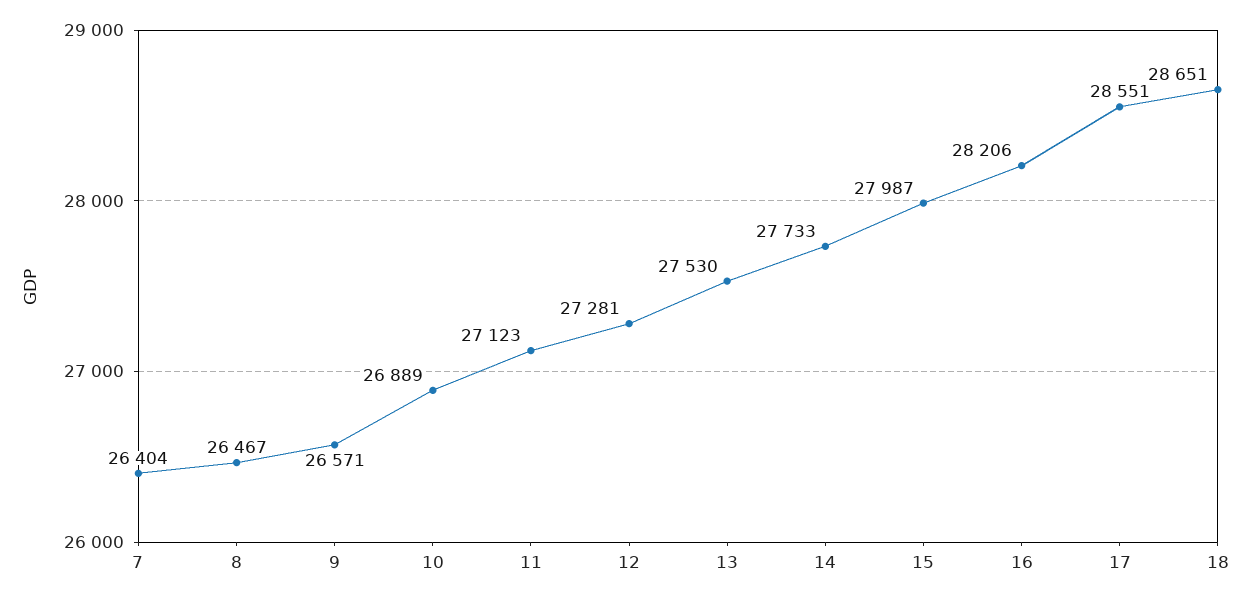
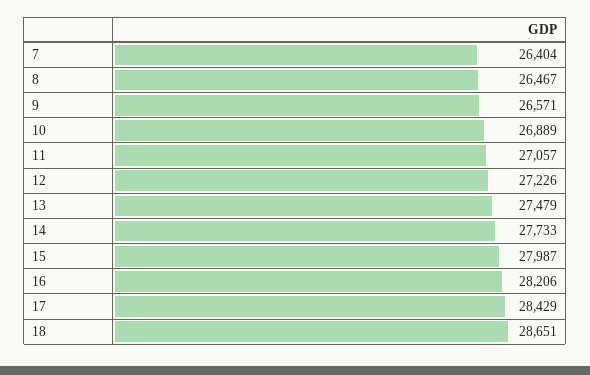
  {
    "7": 26404,
    "8": 26467,
    "9": 26571,
    "10": 26889,
-   "11": 27123,
+   "11": 27057,
-   "12": 27281,
+   "12": 27226,
-   "13": 27530,
+   "13": 27479,
    "14": 27733,
    "15": 27987,
    "16": 28206,
-   "17": 28551,
+   "17": 28429,
    "18": 28651
  }

